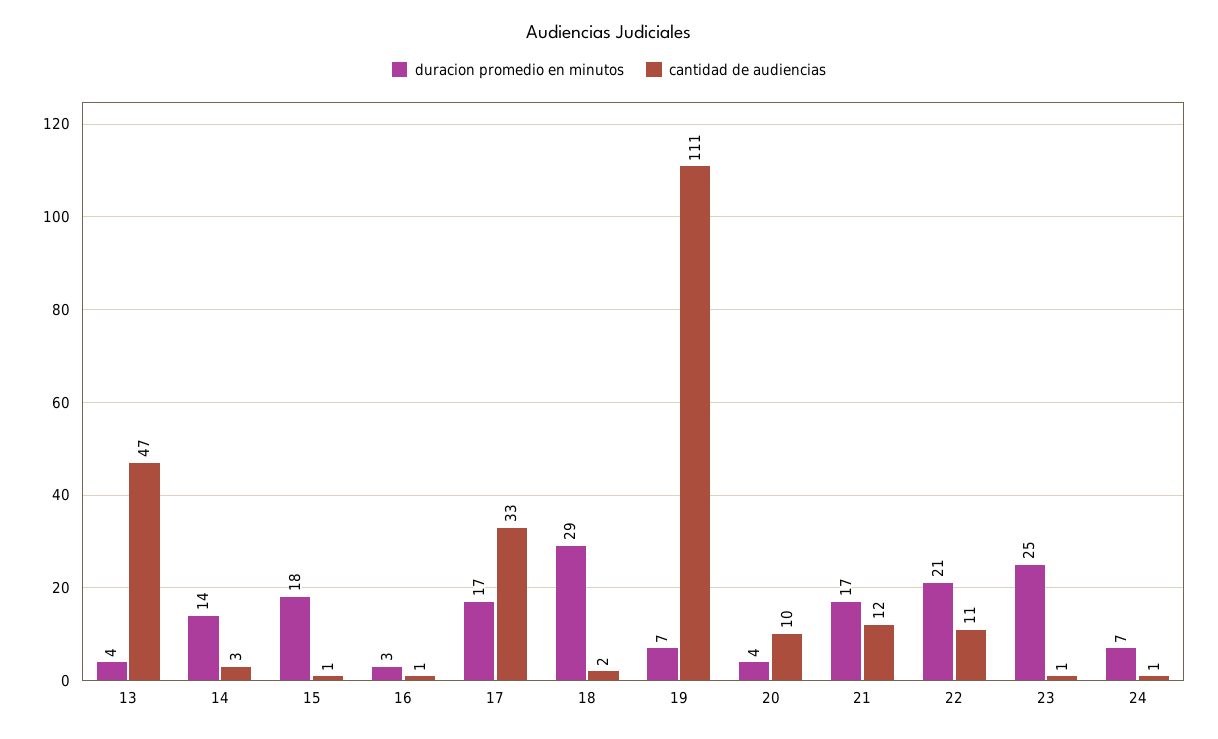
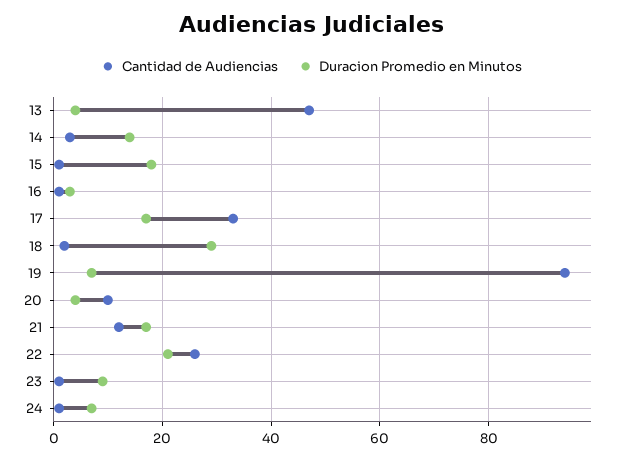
  {
    "duracion promedio en minutos": {
      "13": 4,
      "14": 14,
      "15": 18,
      "16": 3,
      "17": 17,
      "18": 29,
      "19": 7,
      "20": 4,
      "21": 17,
      "22": 21,
-     "23": 25,
+     "23": 10,
      "24": 7
    },
    "cantidad de audiencias": {
      "13": 47,
      "14": 3,
      "15": 1,
      "16": 1,
      "17": 33,
      "18": 2,
-     "19": 111,
+     "19": 95,
      "20": 10,
      "21": 12,
-     "22": 11,
+     "22": 25,
      "23": 1,
      "24": 1
    }
  }

